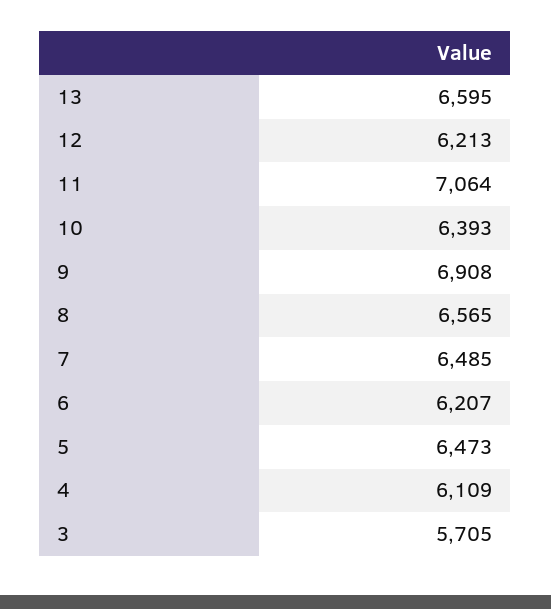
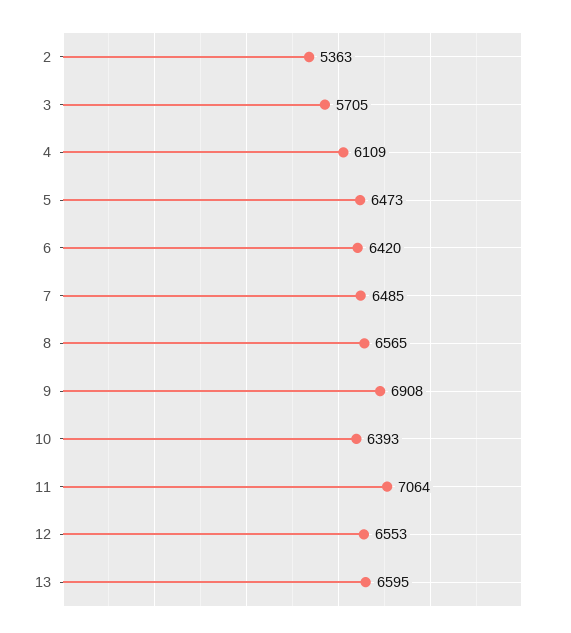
  {
    "13": 6595,
-   "12": 6213,
+   "12": 6553,
    "11": 7064,
    "10": 6393,
    "9": 6908,
    "8": 6565,
    "7": 6485,
-   "6": 6207,
+   "6": 6420,
    "5": 6473,
    "4": 6109,
-   "3": 5705
+   "3": 5705,
+   "2": 5363
  }

